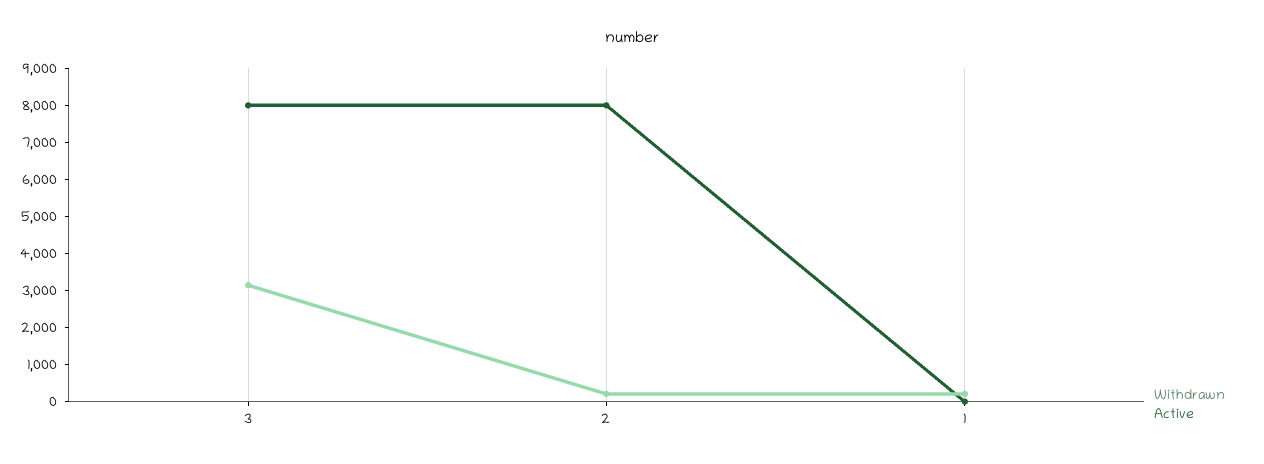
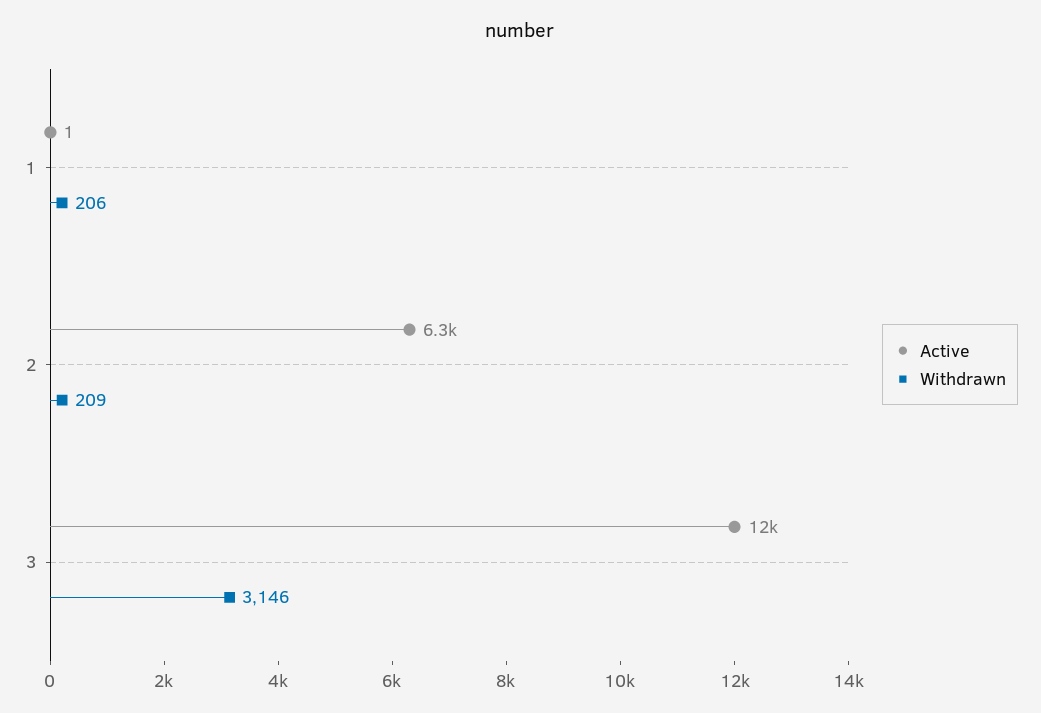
  {
    "Withdrawn": {
      "3": 3146,
      "2": 209,
      "1": 206
    },
    "Active": {
-     "3": 8000,
+     "3": 12000,
-     "2": 8000,
+     "2": 6300,
      "1": 1
    }
  }

